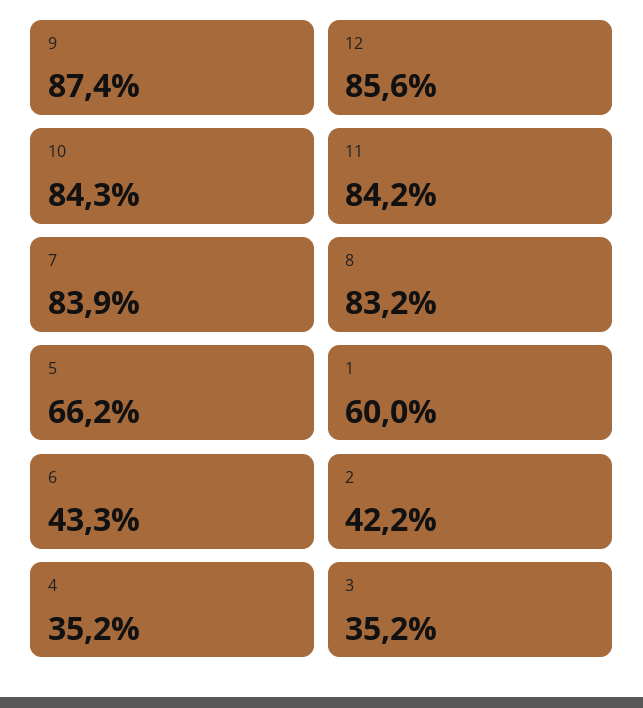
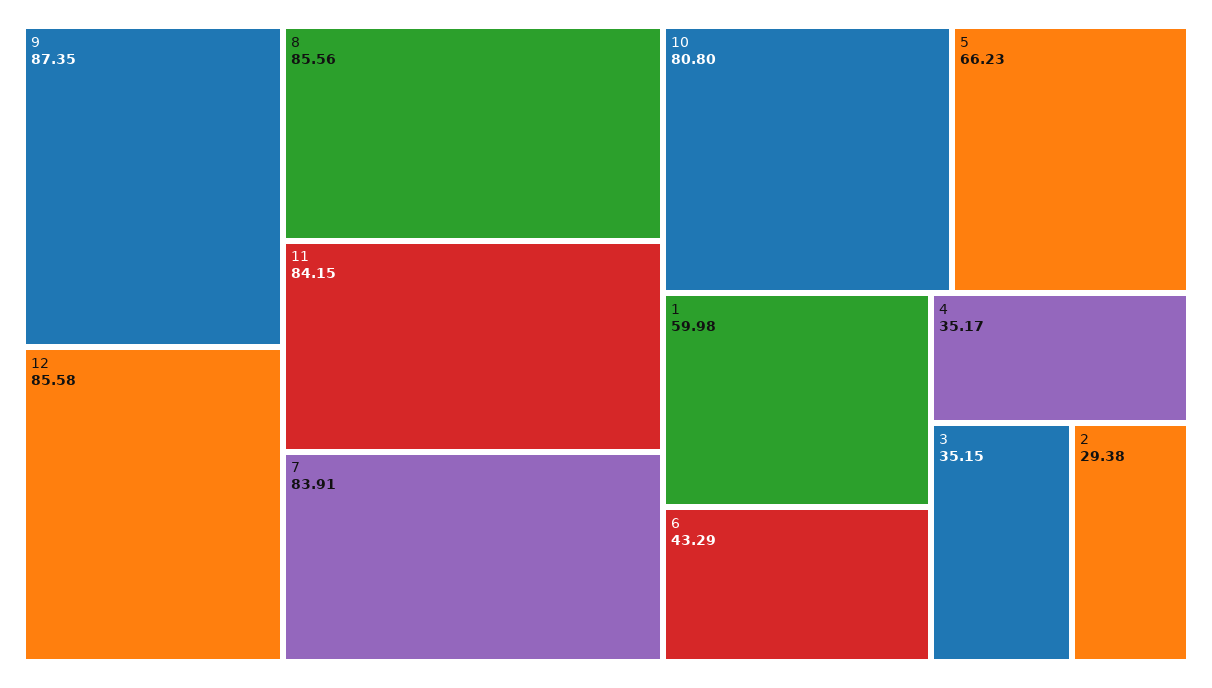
  {
    "9": 87.35,
    "12": 85.58,
-   "10": 84.3,
+   "10": 80.8,
    "11": 84.15,
    "7": 83.91,
-   "8": 83.2,
+   "8": 85.56,
    "5": 66.23,
    "1": 59.98,
    "6": 43.29,
-   "2": 42.2,
+   "2": 29.38,
    "4": 35.17,
    "3": 35.15
  }

